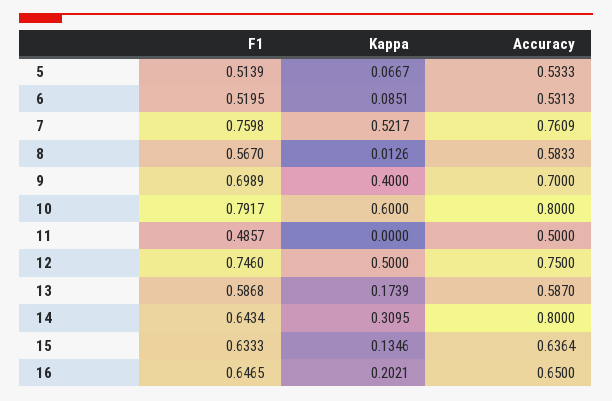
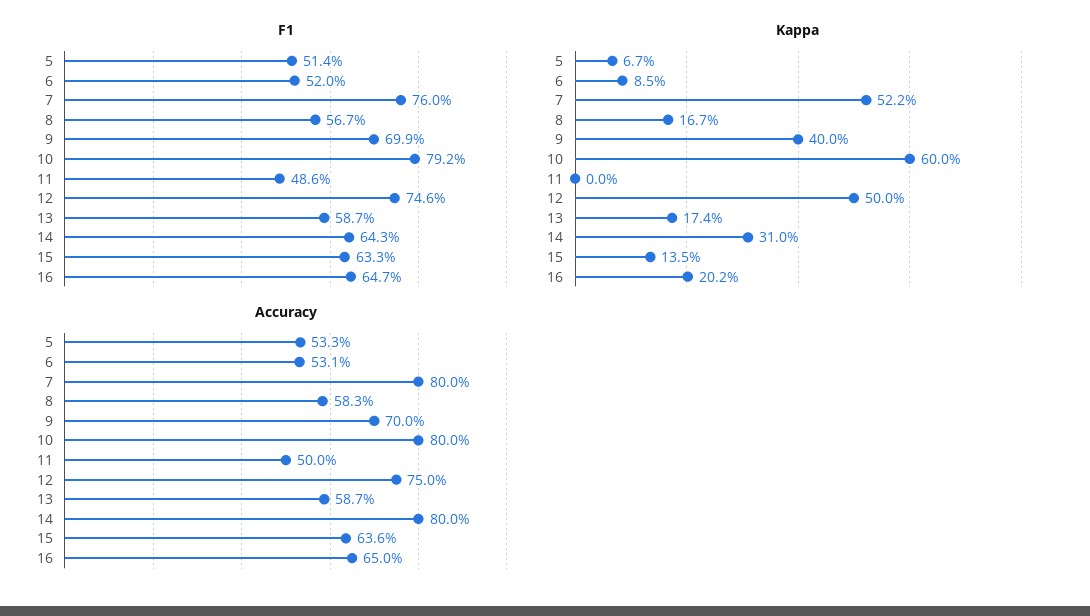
  {
    "F1": {
      "5": 0.5139,
      "6": 0.5195,
      "7": 0.7598,
      "8": 0.567,
      "9": 0.6989,
      "10": 0.7917,
      "11": 0.4857,
      "12": 0.746,
      "13": 0.5868,
      "14": 0.6434,
      "15": 0.6333,
      "16": 0.6465
    },
    "Kappa": {
      "5": 0.0667,
      "6": 0.0851,
      "7": 0.5217,
-     "8": 0.0126,
+     "8": 0.167,
      "9": 0.4,
      "10": 0.6,
      "11": 0,
      "12": 0.5,
      "13": 0.1739,
      "14": 0.3095,
      "15": 0.1346,
      "16": 0.2021
    },
    "Accuracy": {
      "5": 0.5333,
      "6": 0.5313,
-     "7": 0.7609,
+     "7": 0.8,
      "8": 0.5833,
      "9": 0.7,
      "10": 0.8,
      "11": 0.5,
      "12": 0.75,
      "13": 0.587,
      "14": 0.8,
      "15": 0.6364,
      "16": 0.65
    }
  }

